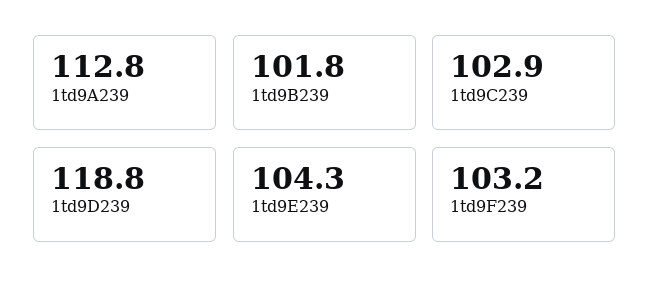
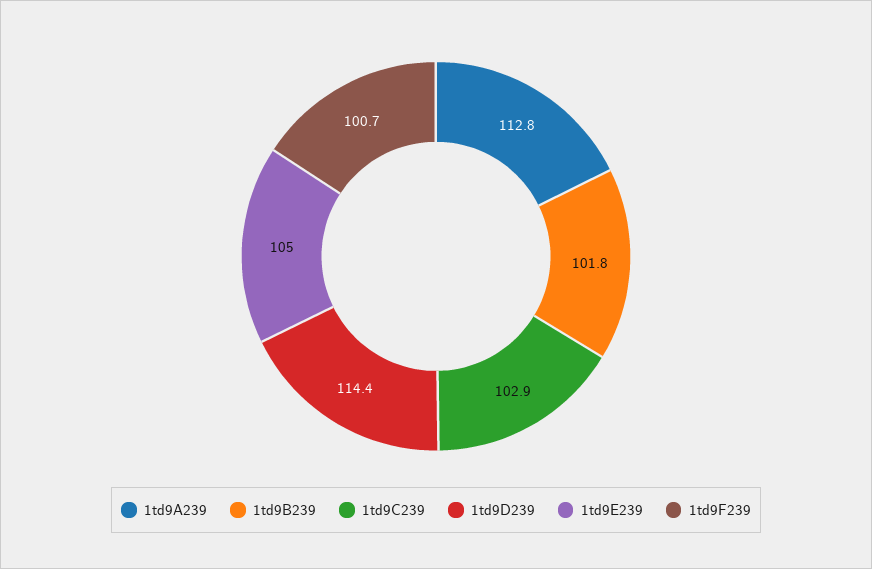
  {
    "1td9A239": 112.8,
    "1td9B239": 101.8,
    "1td9C239": 102.9,
-   "1td9D239": 118.8,
+   "1td9D239": 114.4,
-   "1td9E239": 104.3,
+   "1td9E239": 105,
-   "1td9F239": 103.2
+   "1td9F239": 100.7
  }

